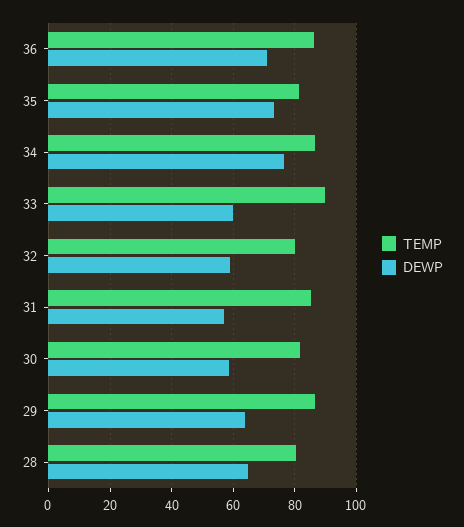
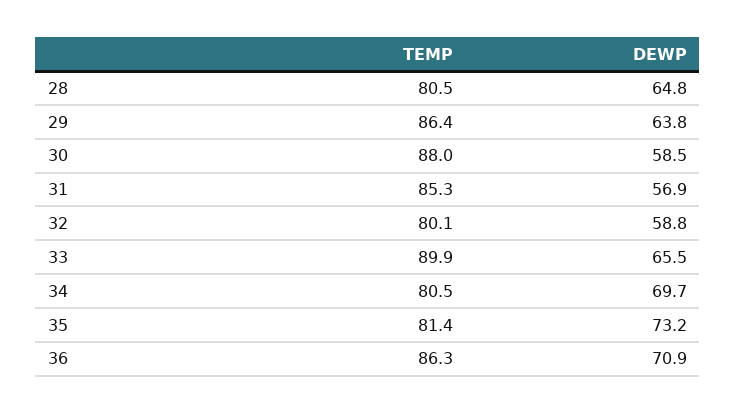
  {
    "TEMP": {
      "36": 86.3,
      "35": 81.4,
-     "34": 86,
+     "34": 80.5,
      "33": 89.9,
      "32": 80.1,
      "31": 85.3,
-     "30": 82,
+     "30": 88,
      "29": 86.4,
      "28": 80.5
    },
    "DEWP": {
      "36": 70.9,
      "35": 73.2,
-     "34": 76,
+     "34": 69.7,
-     "33": 60,
+     "33": 65.5,
      "32": 58.8,
      "31": 56.9,
      "30": 58.5,
      "29": 63.8,
      "28": 64.8
    }
  }

